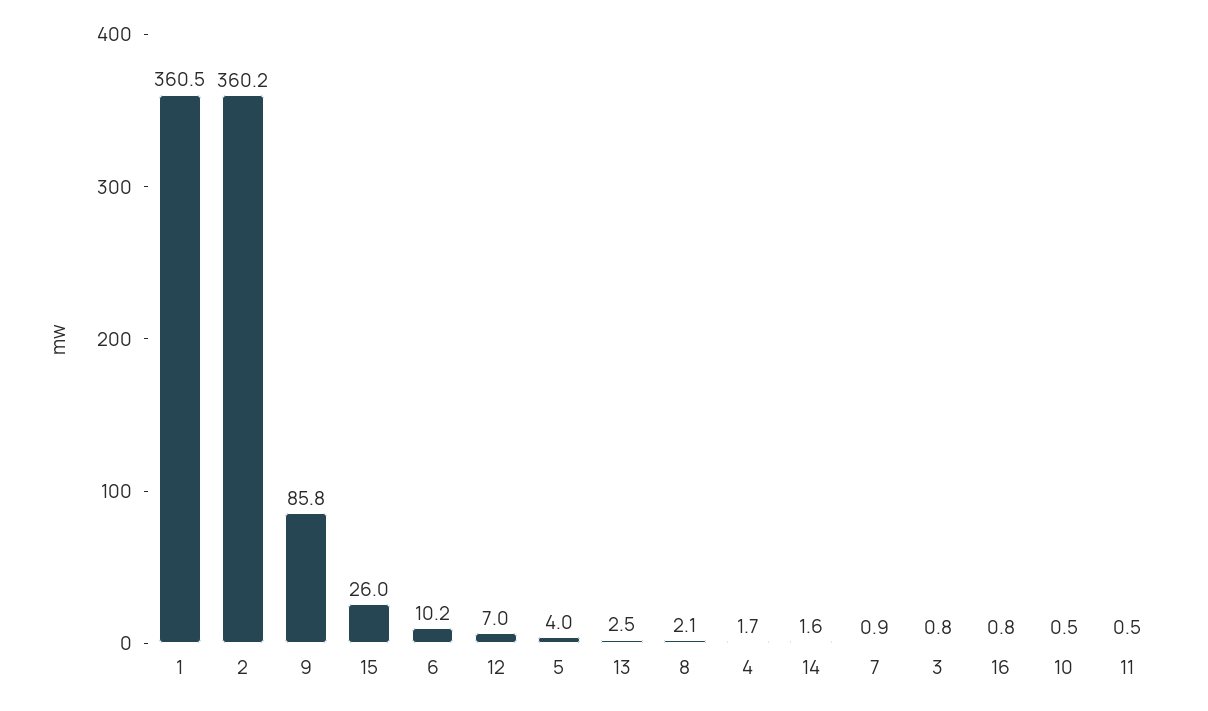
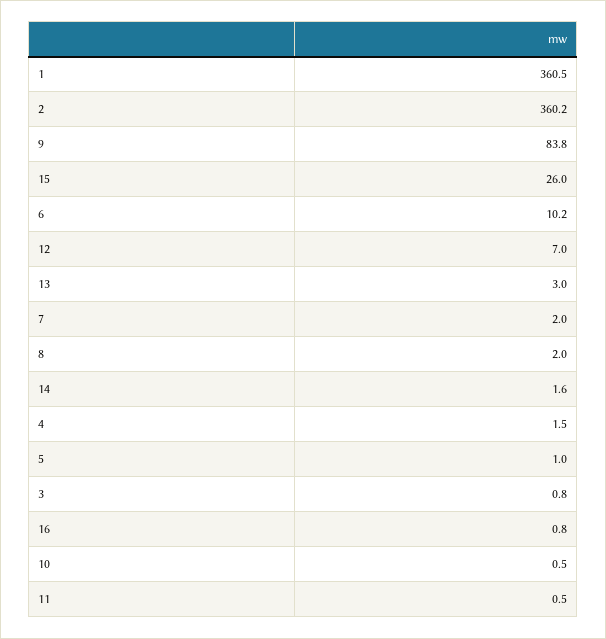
  {
    "1": 360.5,
    "2": 360.2,
-   "9": 85.8,
+   "9": 83.8,
    "15": 26,
    "6": 10.2,
    "12": 7,
-   "5": 4,
+   "5": 1,
-   "13": 2.5,
+   "13": 3,
-   "8": 2.1,
+   "8": 2,
-   "4": 1.7,
+   "4": 1.5,
    "14": 1.6,
-   "7": 0.9,
+   "7": 2,
    "3": 0.8,
    "16": 0.8,
    "10": 0.5,
    "11": 0.5
  }

